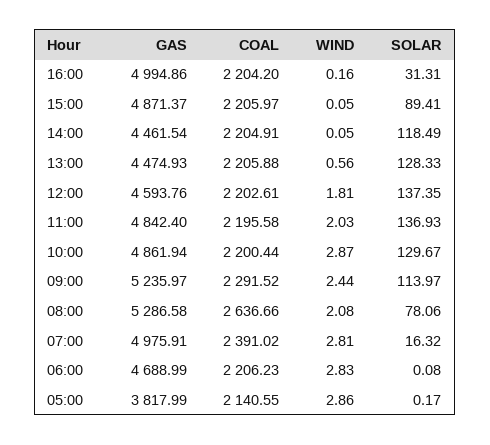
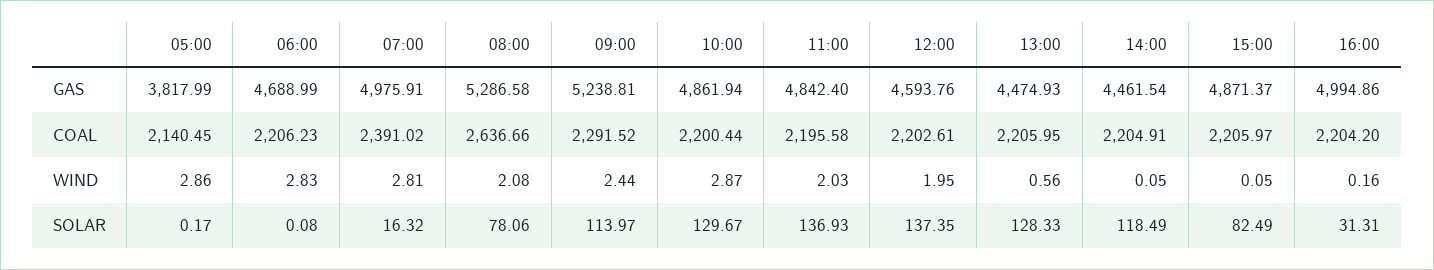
  {
    "GAS": {
      "16:00": 4994.86,
      "15:00": 4871.37,
      "14:00": 4461.54,
      "13:00": 4474.93,
      "12:00": 4593.76,
      "11:00": 4842.4,
      "10:00": 4861.94,
-     "09:00": 5235.97,
+     "09:00": 5238.81,
      "08:00": 5286.58,
      "07:00": 4975.91,
      "06:00": 4688.99,
      "05:00": 3817.99
    },
    "COAL": {
      "16:00": 2204.2,
      "15:00": 2205.97,
      "14:00": 2204.91,
-     "13:00": 2205.88,
+     "13:00": 2205.95,
      "12:00": 2202.61,
      "11:00": 2195.58,
      "10:00": 2200.44,
      "09:00": 2291.52,
      "08:00": 2636.66,
      "07:00": 2391.02,
      "06:00": 2206.23,
-     "05:00": 2140.55
+     "05:00": 2140.45
    },
    "WIND": {
      "16:00": 0.16,
      "15:00": 0.05,
      "14:00": 0.05,
      "13:00": 0.56,
-     "12:00": 1.81,
+     "12:00": 1.95,
      "11:00": 2.03,
      "10:00": 2.87,
      "09:00": 2.44,
      "08:00": 2.08,
      "07:00": 2.81,
      "06:00": 2.83,
      "05:00": 2.86
    },
    "SOLAR": {
      "16:00": 31.31,
-     "15:00": 89.41,
+     "15:00": 82.49,
      "14:00": 118.49,
      "13:00": 128.33,
      "12:00": 137.35,
      "11:00": 136.93,
      "10:00": 129.67,
      "09:00": 113.97,
      "08:00": 78.06,
      "07:00": 16.32,
      "06:00": 0.08,
      "05:00": 0.17
    }
  }

